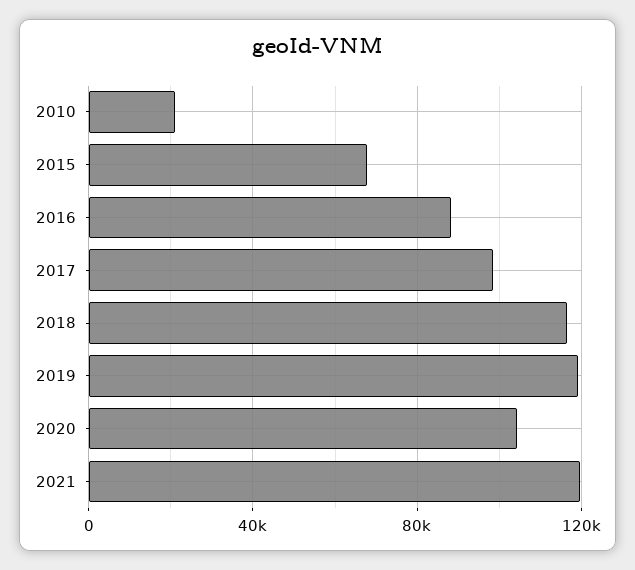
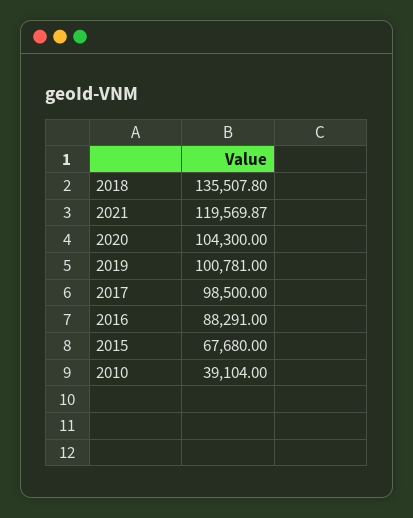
  {
-   "2010": 20000,
+   "2010": 39104,
    "2015": 67680,
    "2016": 88291,
    "2017": 98500,
-   "2018": 115000,
+   "2018": 135507.8,
-   "2019": 120000,
+   "2019": 100781,
    "2020": 104300,
    "2021": 119569.87
  }

